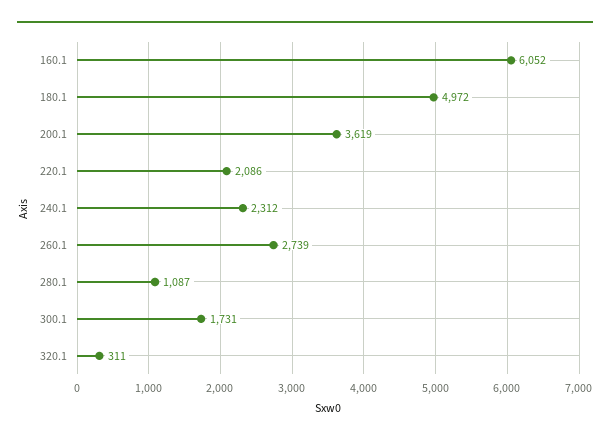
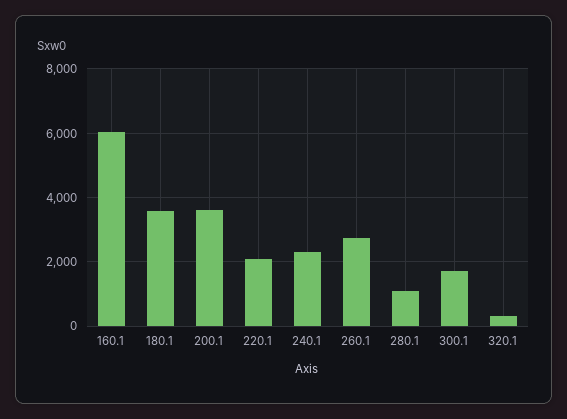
  {
    "160.1": 6052,
-   "180.1": 4972,
+   "180.1": 3600,
    "200.1": 3619,
    "220.1": 2086,
    "240.1": 2312,
    "260.1": 2739,
    "280.1": 1087,
    "300.1": 1731,
    "320.1": 311
  }

